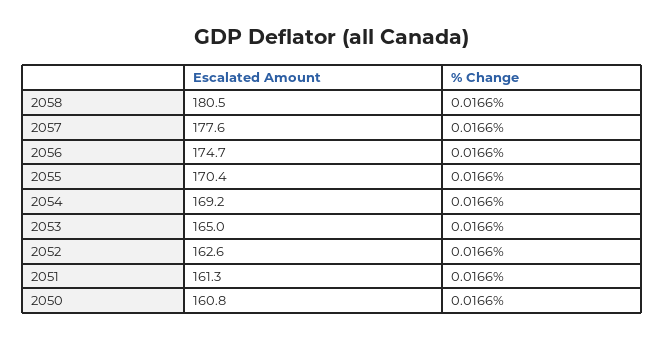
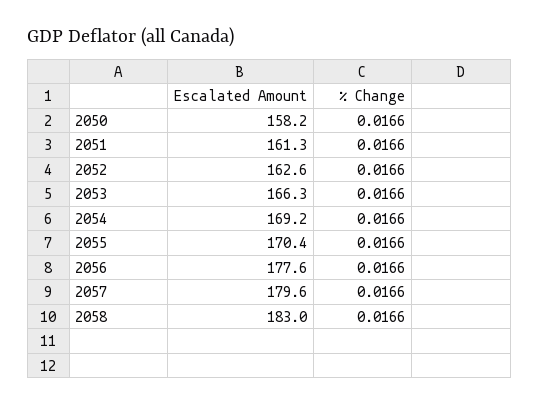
  {
    "Escalated Amount": {
-     "2058": 180.5,
+     "2058": 183,
-     "2057": 177.6,
+     "2057": 179.6,
-     "2056": 174.7,
+     "2056": 177.6,
      "2055": 170.4,
      "2054": 169.2,
-     "2053": 165,
+     "2053": 166.3,
      "2052": 162.6,
      "2051": 161.3,
-     "2050": 160.8
+     "2050": 158.2
    },
    "% Change": {
      "2058": 0.0166,
      "2057": 0.0166,
      "2056": 0.0166,
      "2055": 0.0166,
      "2054": 0.0166,
      "2053": 0.0166,
      "2052": 0.0166,
      "2051": 0.0166,
      "2050": 0.0166
    }
  }

